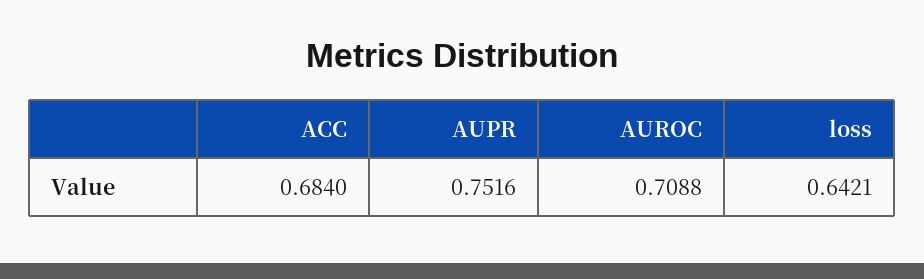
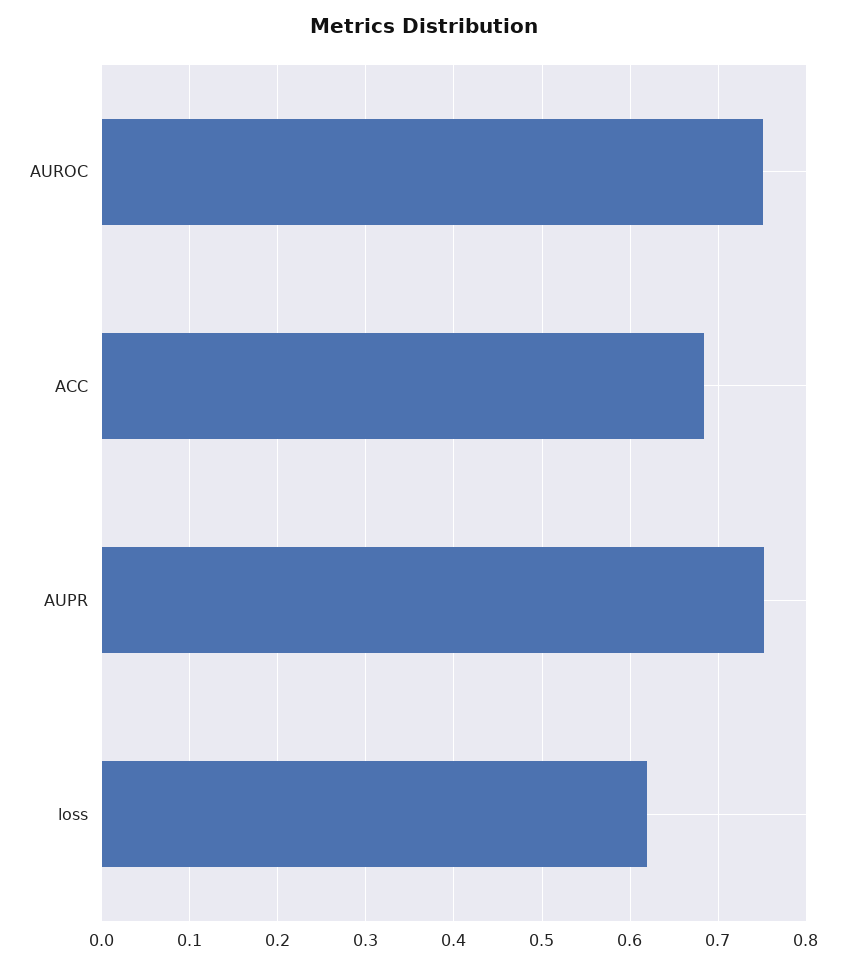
  {
    "ACC": 0.684,
    "AUPR": 0.7516,
-   "AUROC": 0.7088,
+   "AUROC": 0.75,
-   "loss": 0.6421
+   "loss": 0.62
  }

